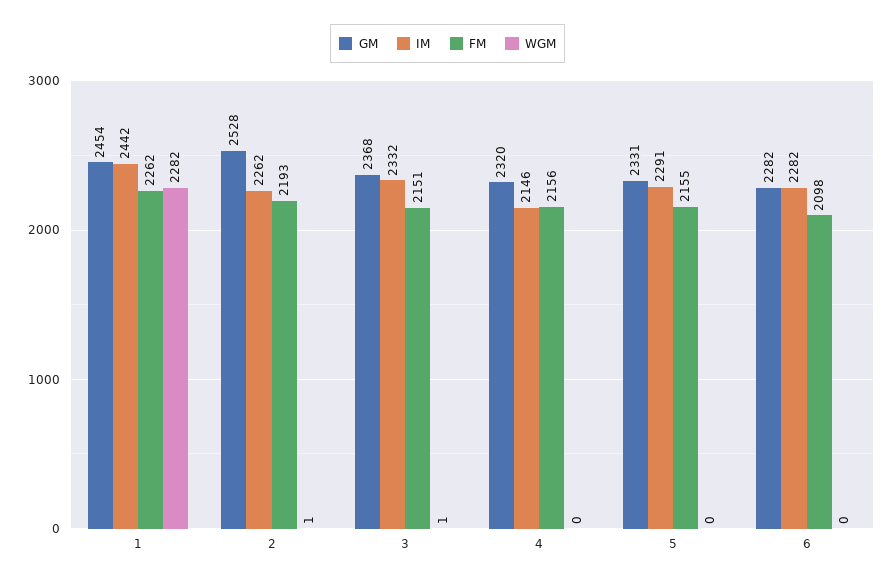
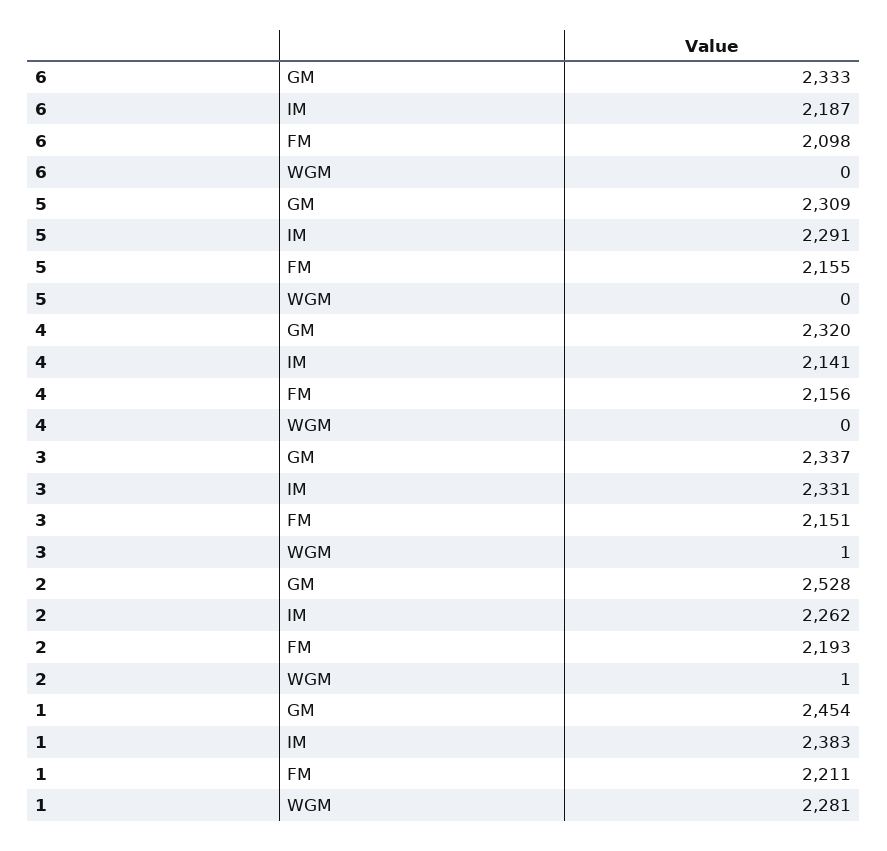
  {
    "GM": {
      "1": 2454,
      "2": 2528,
-     "3": 2368,
+     "3": 2337,
      "4": 2320,
-     "5": 2331,
+     "5": 2309,
-     "6": 2282
+     "6": 2333
    },
    "IM": {
-     "1": 2442,
+     "1": 2383,
      "2": 2262,
-     "3": 2332,
+     "3": 2331,
-     "4": 2146,
+     "4": 2141,
      "5": 2291,
-     "6": 2282
+     "6": 2187
    },
    "FM": {
-     "1": 2262,
+     "1": 2211,
      "2": 2193,
      "3": 2151,
      "4": 2156,
      "5": 2155,
      "6": 2098
    },
    "WGM": {
-     "1": 2282,
+     "1": 2281,
      "2": 1,
      "3": 1,
      "4": 0,
      "5": 0,
      "6": 0
    }
  }

